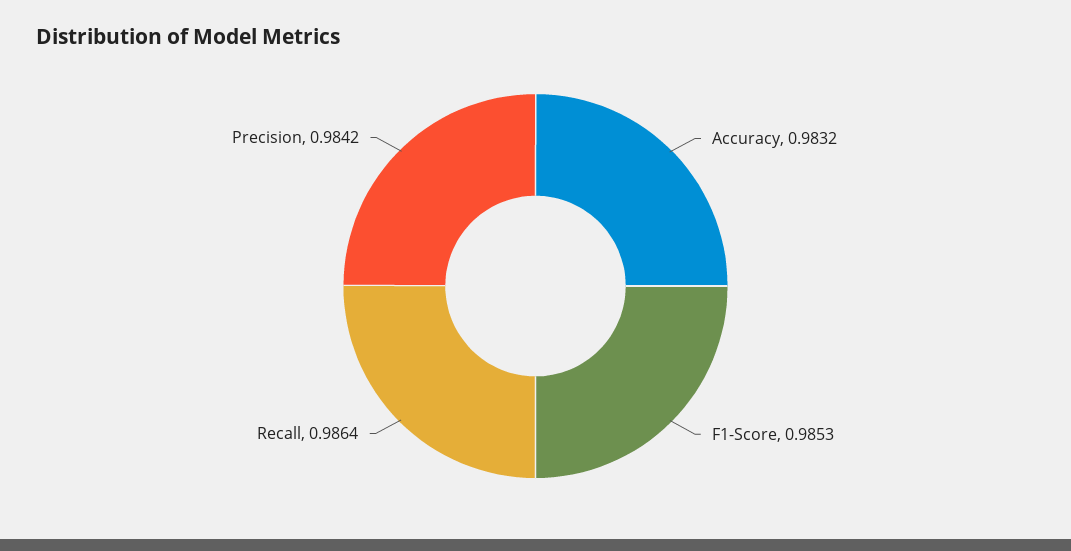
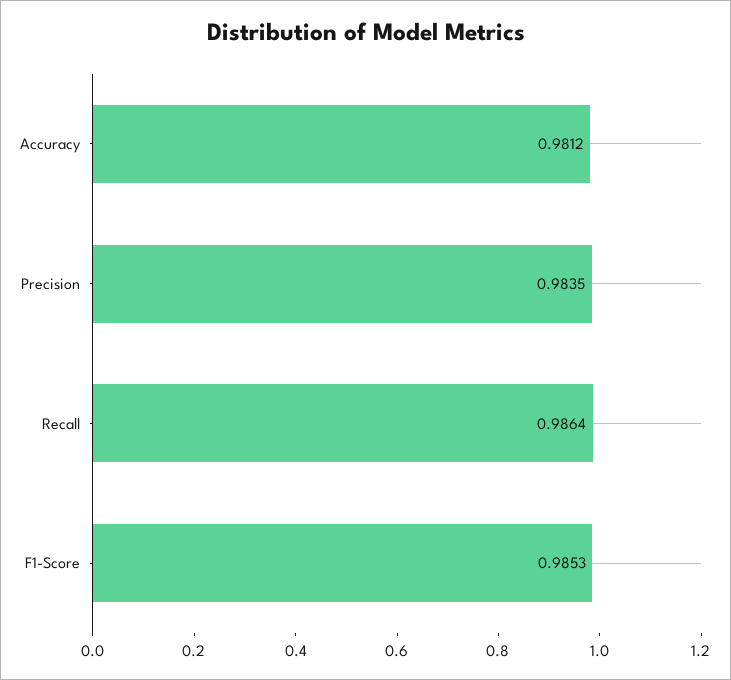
  {
-   "Accuracy": 0.9832,
+   "Accuracy": 0.9812,
    "F1-Score": 0.9853,
    "Recall": 0.9864,
-   "Precision": 0.9842
+   "Precision": 0.9835
  }

